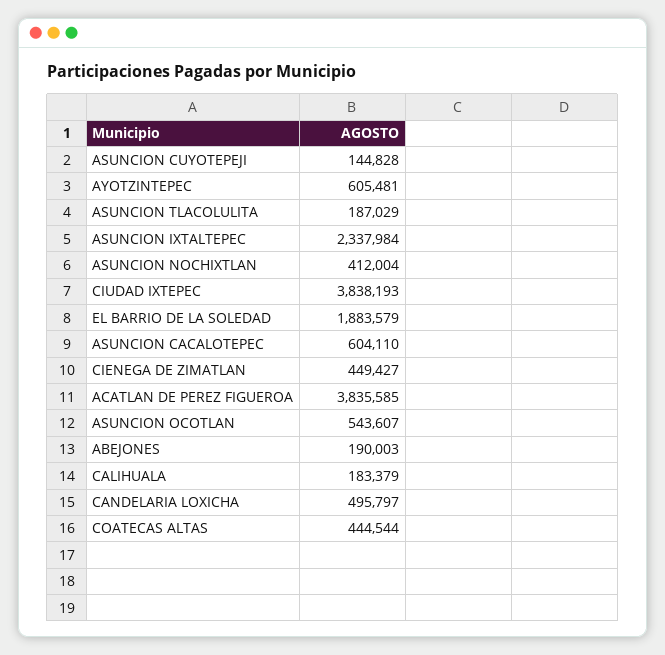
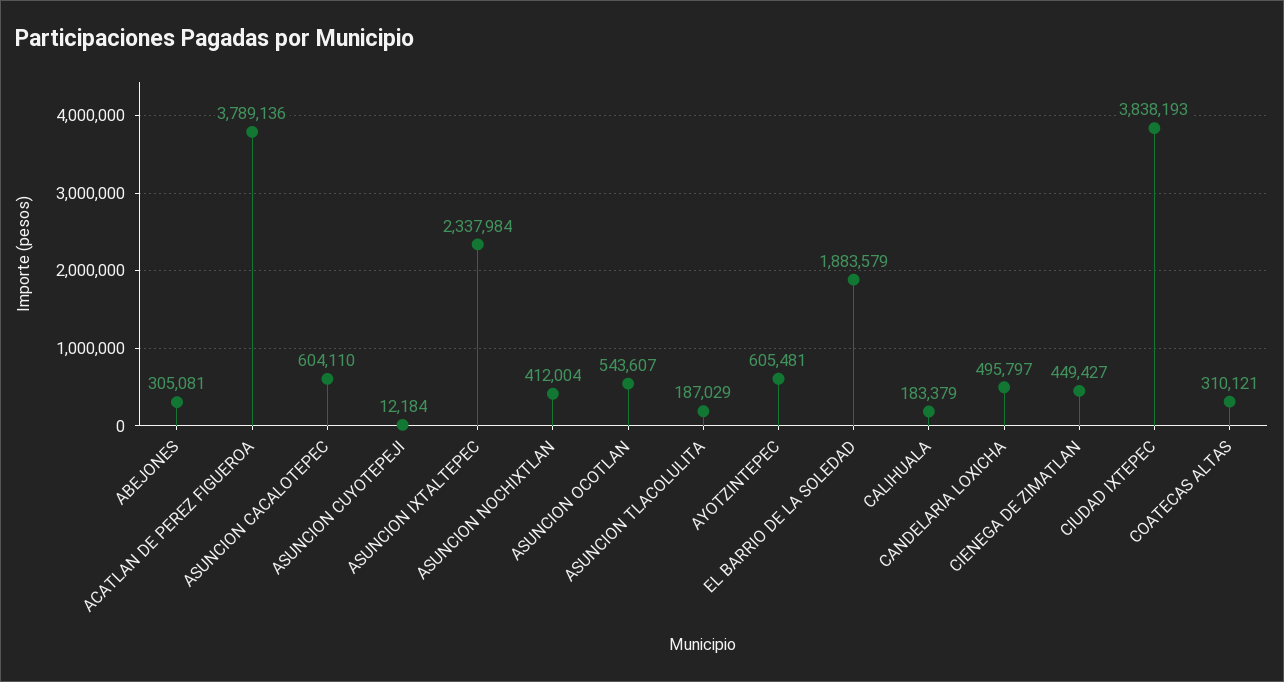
  {
-   "ASUNCION CUYOTEPEJI": 144828,
+   "ASUNCION CUYOTEPEJI": 12184,
    "AYOTZINTEPEC": 605481,
    "ASUNCION TLACOLULITA": 187029,
    "ASUNCION IXTALTEPEC": 2337984,
    "ASUNCION NOCHIXTLAN": 412004,
    "CIUDAD IXTEPEC": 3838193,
    "EL BARRIO DE LA SOLEDAD": 1883579,
    "ASUNCION CACALOTEPEC": 604110,
    "CIENEGA DE ZIMATLAN": 449427,
-   "ACATLAN DE PEREZ FIGUEROA": 3835585,
+   "ACATLAN DE PEREZ FIGUEROA": 3789136,
    "ASUNCION OCOTLAN": 543607,
-   "ABEJONES": 190003,
+   "ABEJONES": 305081,
    "CALIHUALA": 183379,
    "CANDELARIA LOXICHA": 495797,
-   "COATECAS ALTAS": 444544
+   "COATECAS ALTAS": 310121
  }

